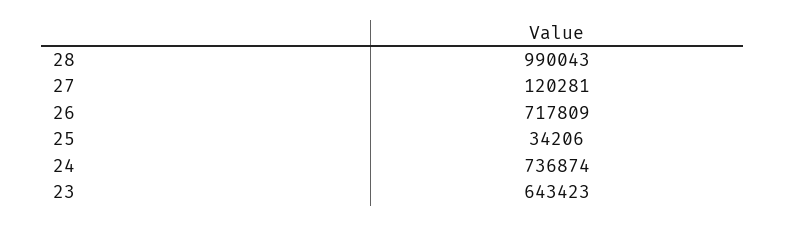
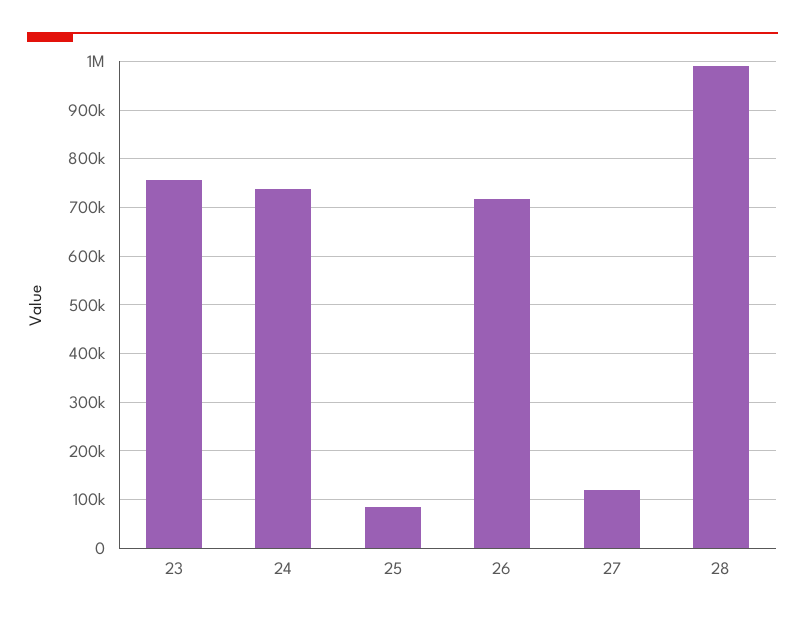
  {
    "28": 990043,
    "27": 120281,
    "26": 717809,
-   "25": 34206,
+   "25": 80000,
    "24": 736874,
-   "23": 643423
+   "23": 760000
  }

